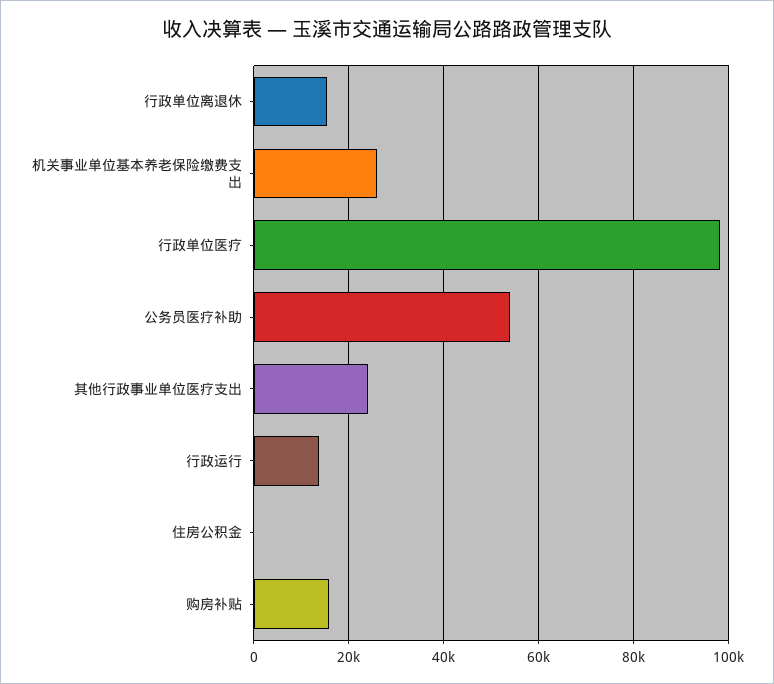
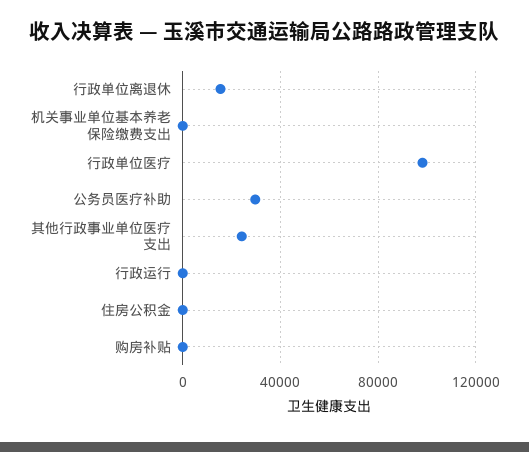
  {
    "行政单位离退休": 16000,
-   "机关事业单位基本养老保险缴费支出": 26000,
+   "机关事业单位基本养老保险缴费支出": 0,
    "行政单位医疗": 98000,
-   "公务员医疗补助": 54000,
+   "公务员医疗补助": 30000,
    "其他行政事业单位医疗支出": 24000,
-   "行政运行": 14000,
+   "行政运行": 0,
    "住房公积金": 0,
-   "购房补贴": 16000
+   "购房补贴": 0
  }

